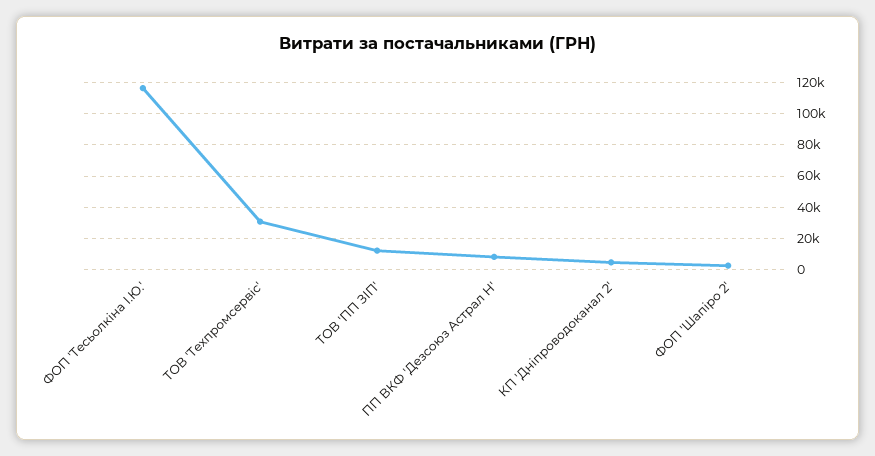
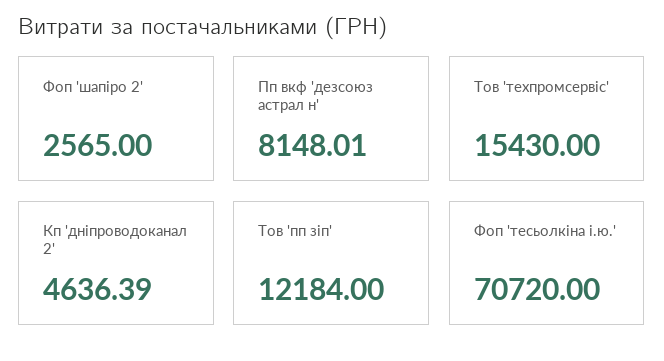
  {
-   "ФОП 'Тесьолкіна І.Ю.'": 115000,
+   "ФОП 'Тесьолкіна І.Ю.'": 70720,
-   "ТОВ 'Техпромсервіс'": 30000,
+   "ТОВ 'Техпромсервіс'": 15430,
    "ТОВ 'ПП ЗІП'": 12184,
    "ПП ВКФ 'Дезсоюз Астрал Н'": 8148.01,
    "КП 'Дніпроводоканал 2'": 4636.39,
    "ФОП 'Шапіро 2'": 2565
  }

